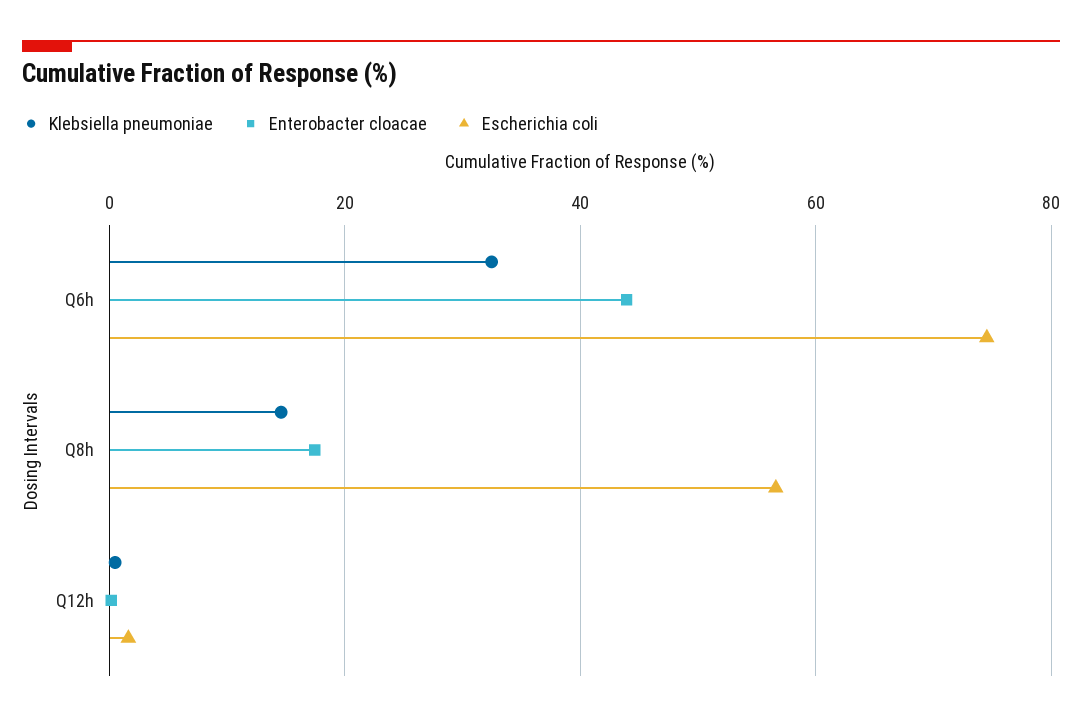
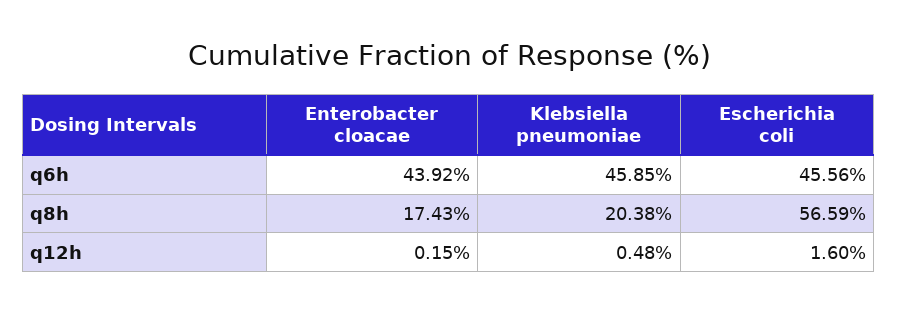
  {
    "Klebsiella pneumoniae": {
-     "Q6h": 32,
+     "Q6h": 45.85,
-     "Q8h": 14,
+     "Q8h": 20.38,
      "Q12h": 0.48
    },
    "Enterobacter cloacae": {
      "Q6h": 43.92,
      "Q8h": 17.43,
      "Q12h": 0.15
    },
    "Escherichia coli": {
-     "Q6h": 74,
+     "Q6h": 45.56,
      "Q8h": 56.59,
      "Q12h": 1.6
    }
  }

